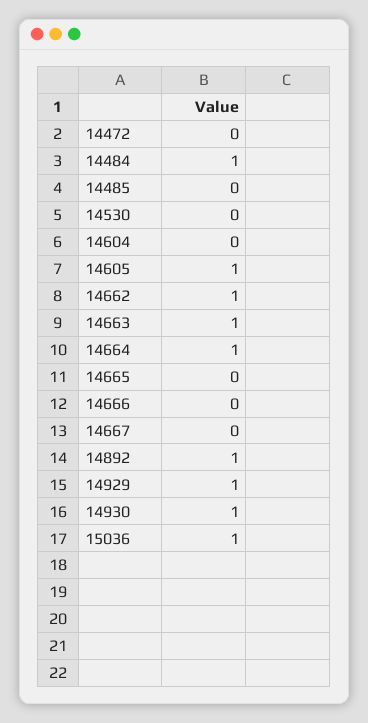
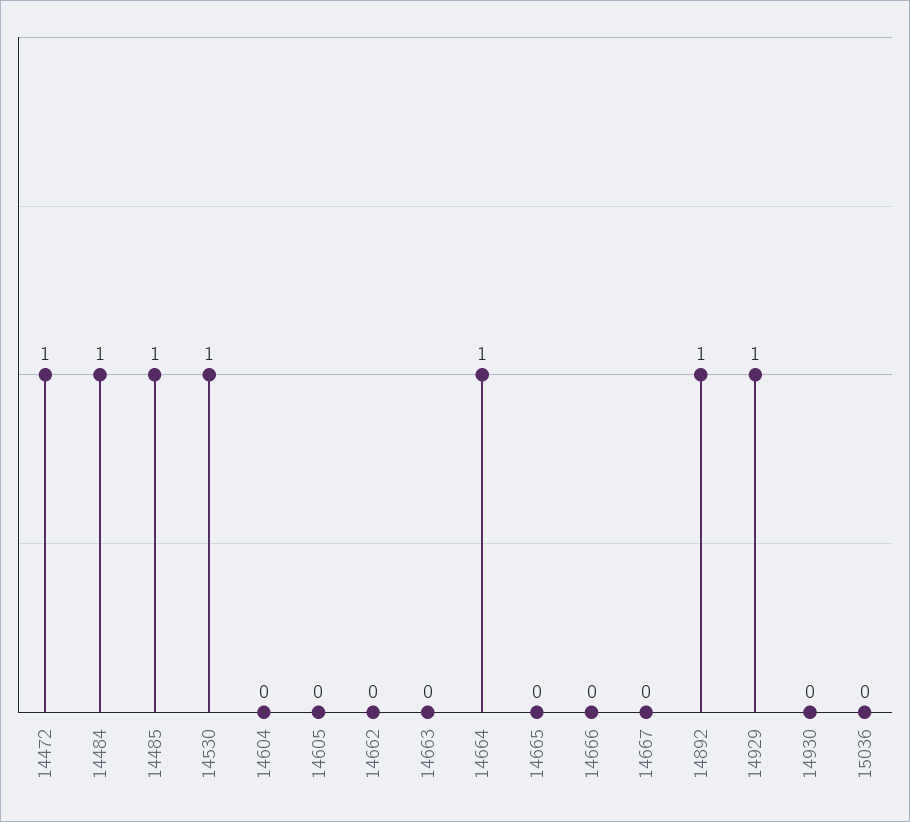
  {
-   "14472": 0,
+   "14472": 1,
    "14484": 1,
-   "14485": 0,
+   "14485": 1,
-   "14530": 0,
+   "14530": 1,
    "14604": 0,
-   "14605": 1,
+   "14605": 0,
-   "14662": 1,
+   "14662": 0,
-   "14663": 1,
+   "14663": 0,
    "14664": 1,
    "14665": 0,
    "14666": 0,
    "14667": 0,
    "14892": 1,
    "14929": 1,
-   "14930": 1,
+   "14930": 0,
-   "15036": 1
+   "15036": 0
  }

